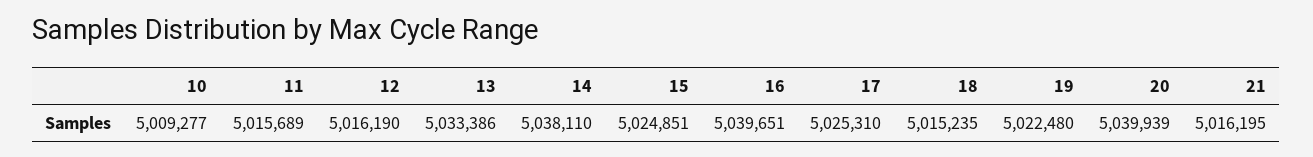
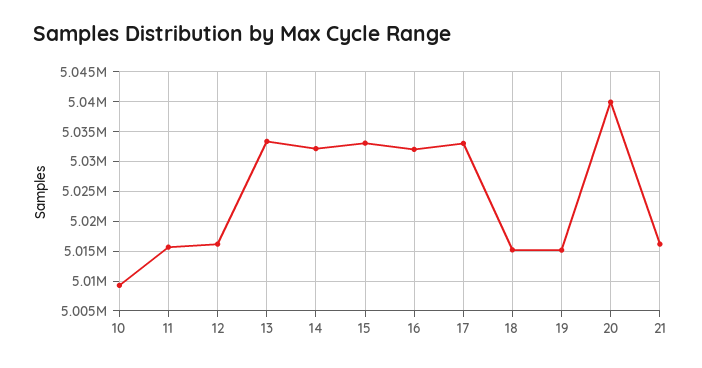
  {
    "10": 5009277,
    "11": 5015689,
    "12": 5016190,
    "13": 5033386,
-   "14": 5038110,
+   "14": 5032500,
-   "15": 5024851,
+   "15": 5032500,
-   "16": 5039651,
+   "16": 5032500,
-   "17": 5025310,
+   "17": 5032500,
    "18": 5015235,
-   "19": 5022480,
+   "19": 5015000,
    "20": 5039939,
    "21": 5016195
  }

